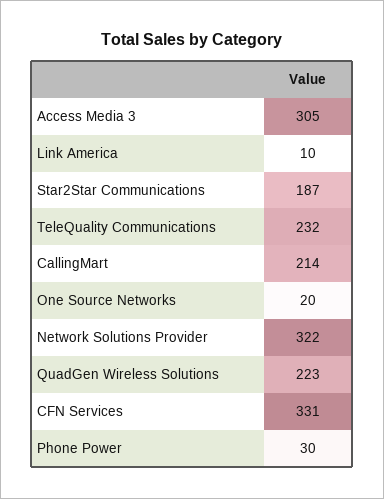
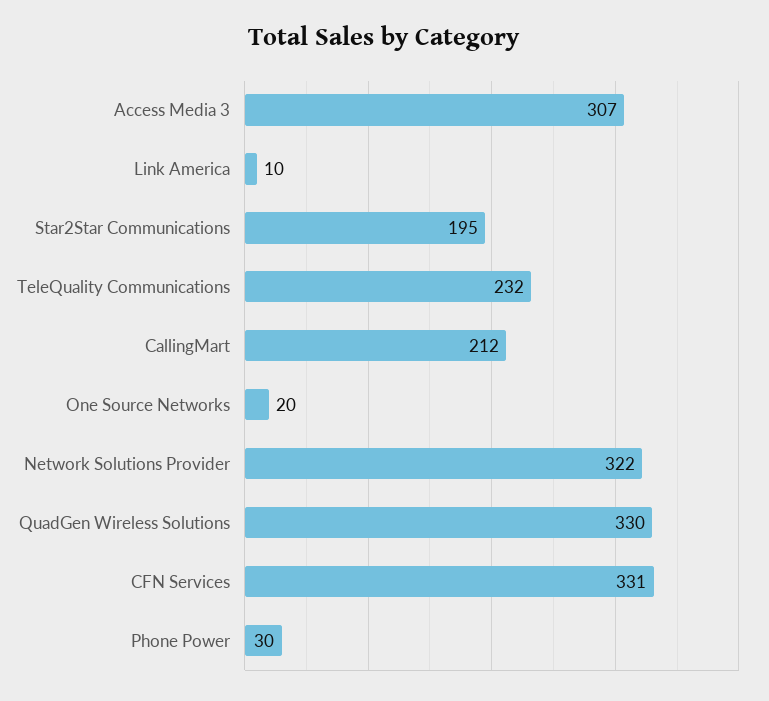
  {
-   "Access Media 3": 305,
+   "Access Media 3": 307,
    "Link America": 10,
-   "Star2Star Communications": 187,
+   "Star2Star Communications": 195,
    "TeleQuality Communications": 232,
-   "CallingMart": 214,
+   "CallingMart": 212,
    "One Source Networks": 20,
    "Network Solutions Provider": 322,
-   "QuadGen Wireless Solutions": 223,
+   "QuadGen Wireless Solutions": 330,
    "CFN Services": 331,
    "Phone Power": 30
  }

